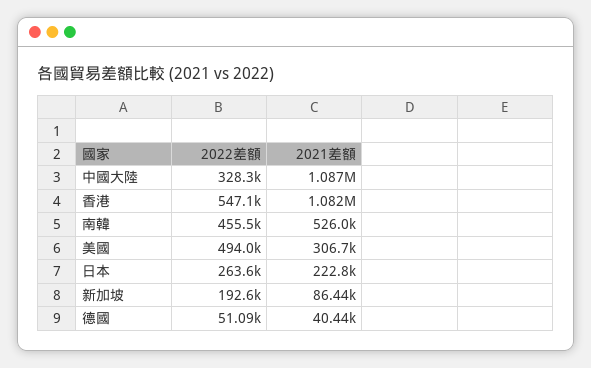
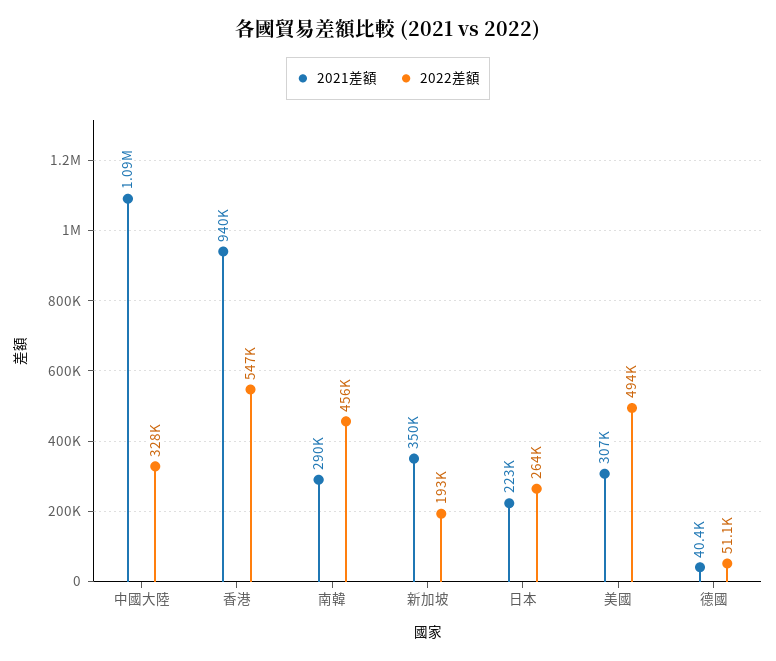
  {
    "2022差額": {
      "中國大陸": 328300,
      "香港": 547100,
      "南韓": 455500,
      "美國": 494000,
      "日本": 263600,
      "新加坡": 192600,
      "德國": 51090
    },
    "2021差額": {
      "中國大陸": 1087000,
-     "香港": 1082000,
+     "香港": 940000,
-     "南韓": 526000,
+     "南韓": 290000,
      "美國": 306700,
      "日本": 222800,
-     "新加坡": 86440,
+     "新加坡": 350000,
      "德國": 40440
    }
  }

